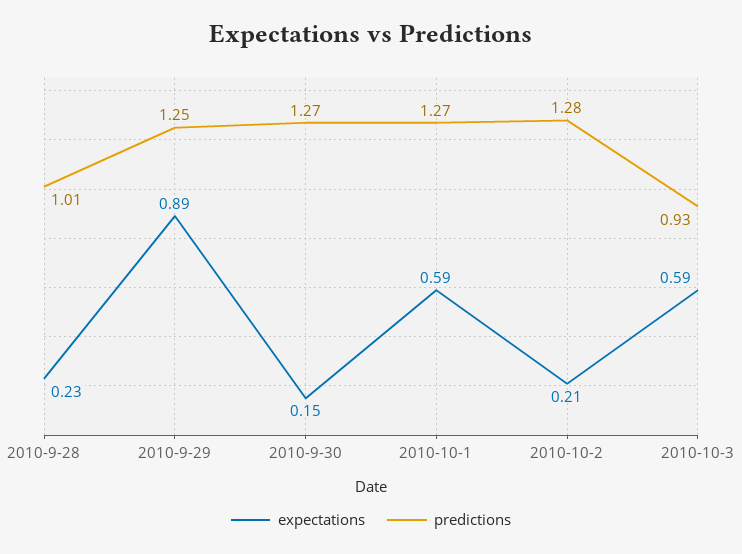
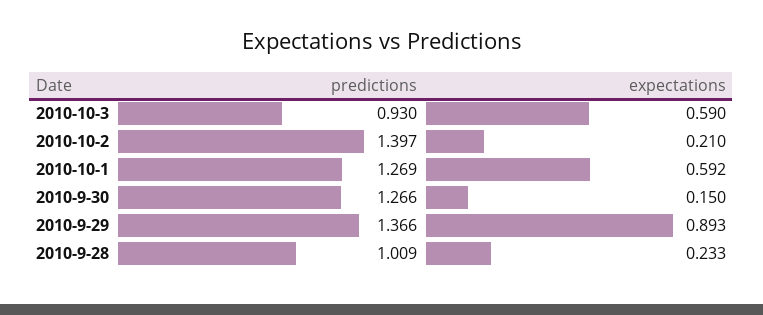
  {
    "expectations": {
      "2010-9-28": 0.233,
      "2010-9-29": 0.893,
      "2010-9-30": 0.15,
      "2010-10-1": 0.592,
      "2010-10-2": 0.21,
      "2010-10-3": 0.59
    },
    "predictions": {
      "2010-9-28": 1.009,
-     "2010-9-29": 1.25,
+     "2010-9-29": 1.366,
      "2010-9-30": 1.266,
      "2010-10-1": 1.269,
-     "2010-10-2": 1.28,
+     "2010-10-2": 1.397,
      "2010-10-3": 0.93
    }
  }

